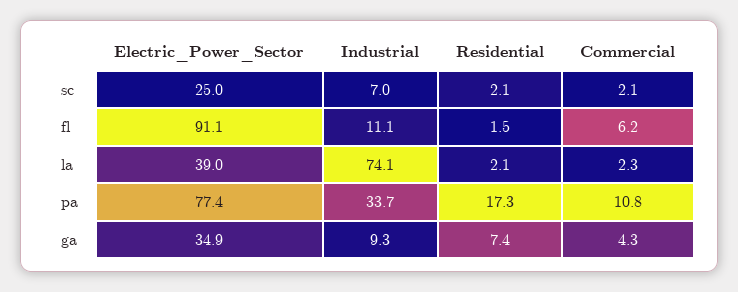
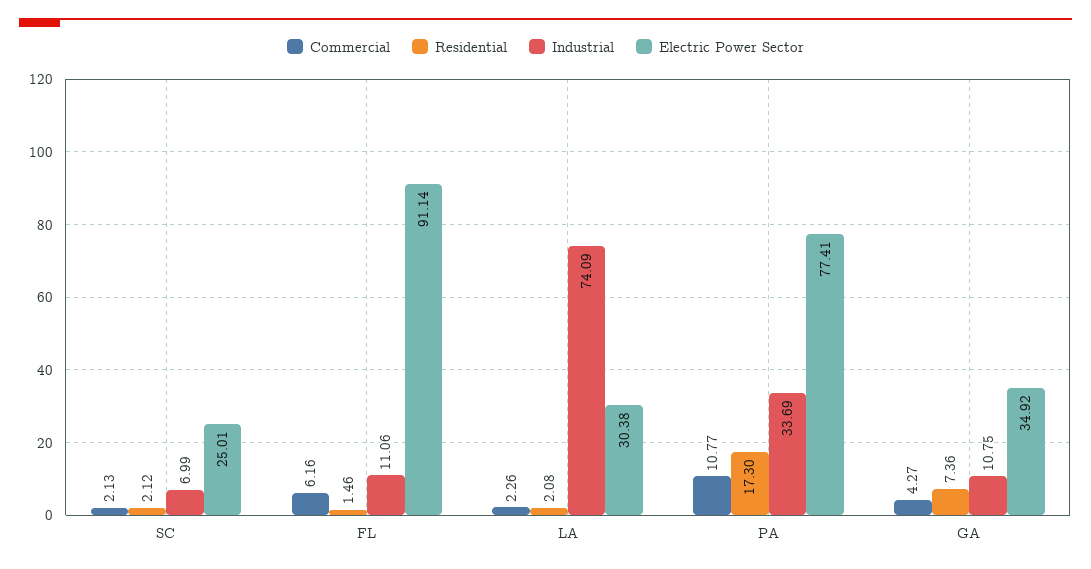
  {
    "Electric_Power_Sector": {
      "sc": 25.01,
      "fl": 91.14,
-     "la": 39,
+     "la": 30.38,
      "pa": 77.41,
      "ga": 34.92
    },
    "Industrial": {
      "sc": 6.99,
      "fl": 11.06,
      "la": 74.09,
      "pa": 33.69,
-     "ga": 9.3
+     "ga": 10.75
    },
    "Residential": {
      "sc": 2.12,
      "fl": 1.46,
      "la": 2.08,
      "pa": 17.3,
      "ga": 7.36
    },
    "Commercial": {
      "sc": 2.13,
      "fl": 6.16,
      "la": 2.26,
      "pa": 10.77,
      "ga": 4.27
    }
  }

